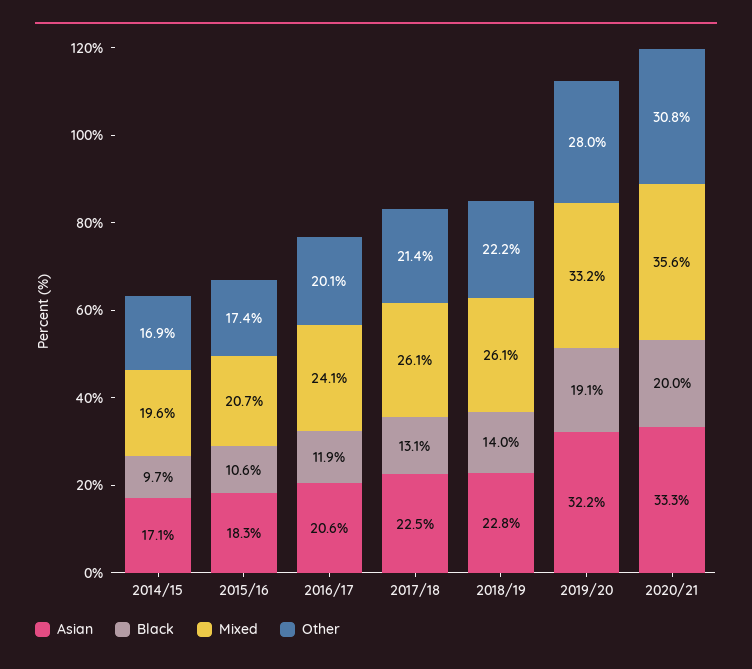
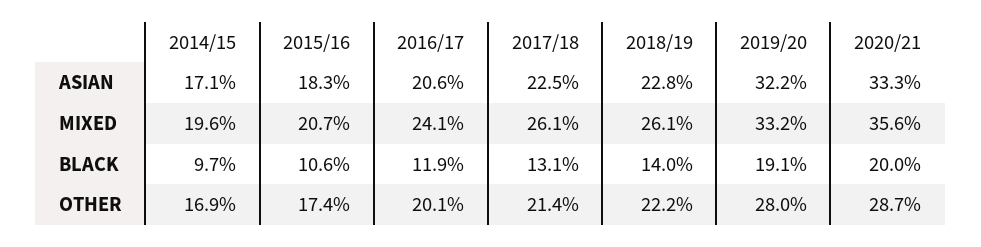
  {
    "Asian": {
      "2014/15": 17.1,
      "2015/16": 18.3,
      "2016/17": 20.6,
      "2017/18": 22.5,
      "2018/19": 22.8,
      "2019/20": 32.2,
      "2020/21": 33.3
    },
    "Black": {
      "2014/15": 9.7,
      "2015/16": 10.6,
      "2016/17": 11.9,
      "2017/18": 13.1,
      "2018/19": 14,
      "2019/20": 19.1,
      "2020/21": 20
    },
    "Mixed": {
      "2014/15": 19.6,
      "2015/16": 20.7,
      "2016/17": 24.1,
      "2017/18": 26.1,
      "2018/19": 26.1,
      "2019/20": 33.2,
      "2020/21": 35.6
    },
    "Other": {
      "2014/15": 16.9,
      "2015/16": 17.4,
      "2016/17": 20.1,
      "2017/18": 21.4,
      "2018/19": 22.2,
      "2019/20": 28,
-     "2020/21": 30.8
+     "2020/21": 28.7
    }
  }

